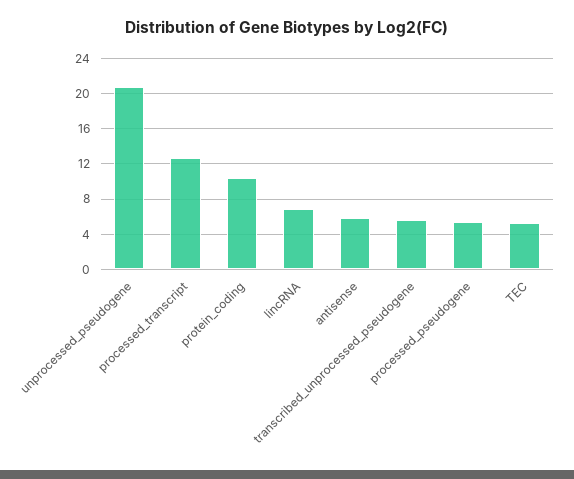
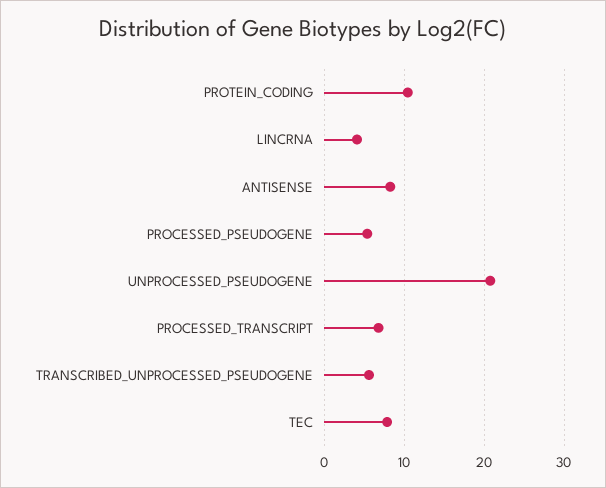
  {
    "unprocessed_pseudogene": 21,
-   "processed_transcript": 13,
+   "processed_transcript": 7,
    "protein_coding": 10,
-   "lincRNA": 7,
+   "lincRNA": 4,
-   "antisense": 6,
+   "antisense": 8,
    "transcribed_unprocessed_pseudogene": 6,
    "processed_pseudogene": 5,
-   "TEC": 5
+   "TEC": 8
  }

